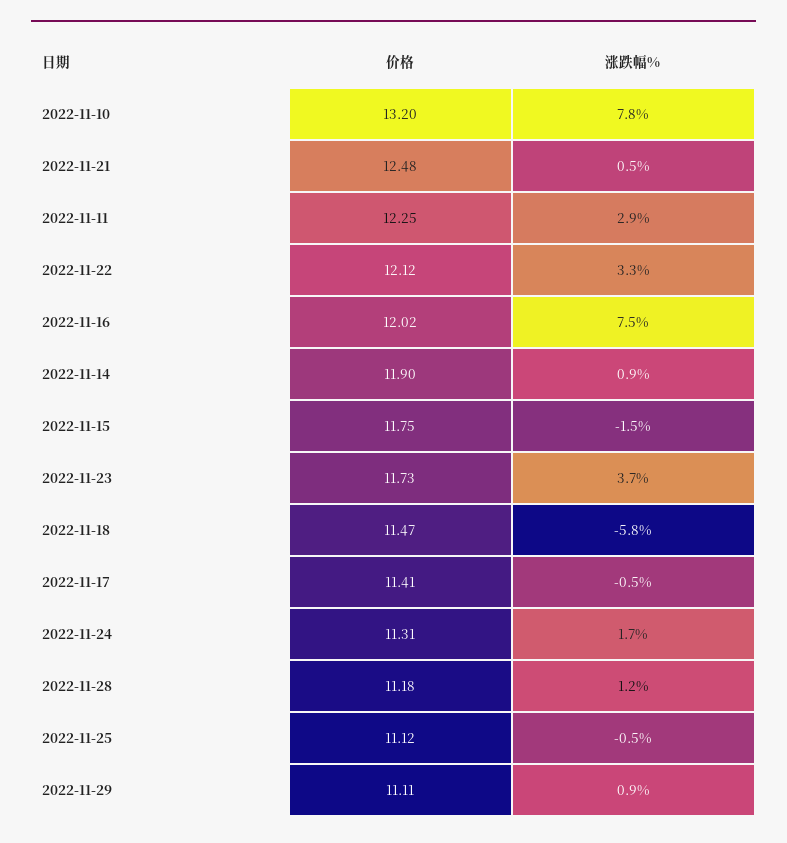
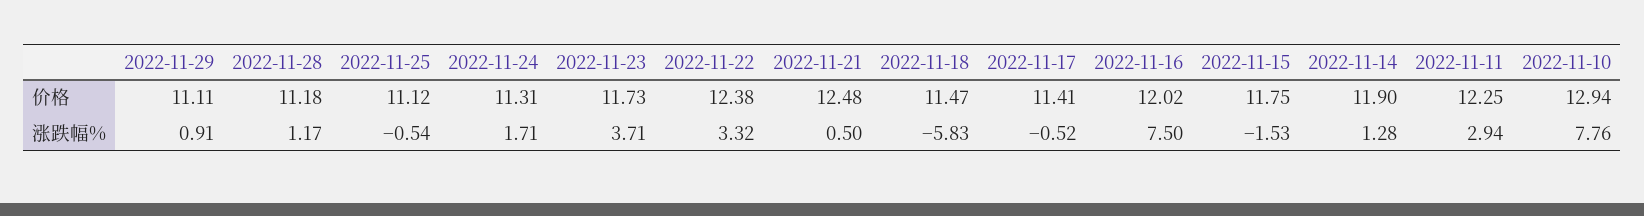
  {
    "价格": {
-     "2022-11-10": 13.2,
+     "2022-11-10": 12.94,
      "2022-11-21": 12.48,
      "2022-11-11": 12.25,
-     "2022-11-22": 12.12,
+     "2022-11-22": 12.38,
      "2022-11-16": 12.02,
      "2022-11-14": 11.9,
      "2022-11-15": 11.75,
      "2022-11-23": 11.73,
      "2022-11-18": 11.47,
      "2022-11-17": 11.41,
      "2022-11-24": 11.31,
      "2022-11-28": 11.18,
      "2022-11-25": 11.12,
      "2022-11-29": 11.11
    },
    "涨跌幅%": {
      "2022-11-10": 7.76,
      "2022-11-21": 0.5,
      "2022-11-11": 2.94,
      "2022-11-22": 3.32,
      "2022-11-16": 7.5,
-     "2022-11-14": 0.9,
+     "2022-11-14": 1.28,
      "2022-11-15": -1.53,
      "2022-11-23": 3.71,
      "2022-11-18": -5.83,
      "2022-11-17": -0.52,
      "2022-11-24": 1.71,
      "2022-11-28": 1.17,
      "2022-11-25": -0.54,
      "2022-11-29": 0.91
    }
  }

